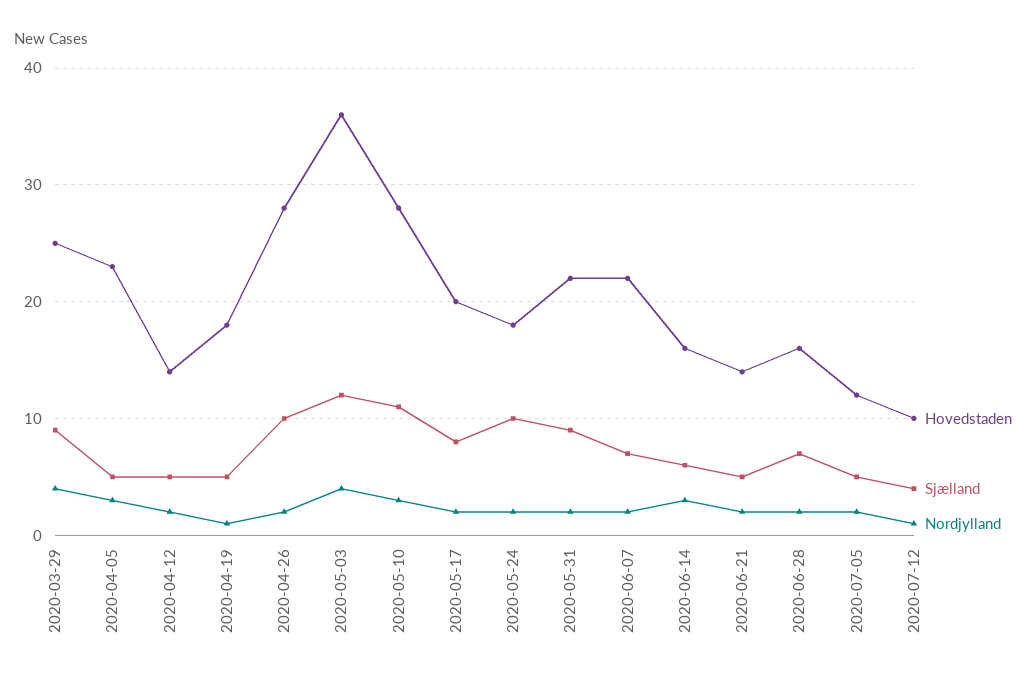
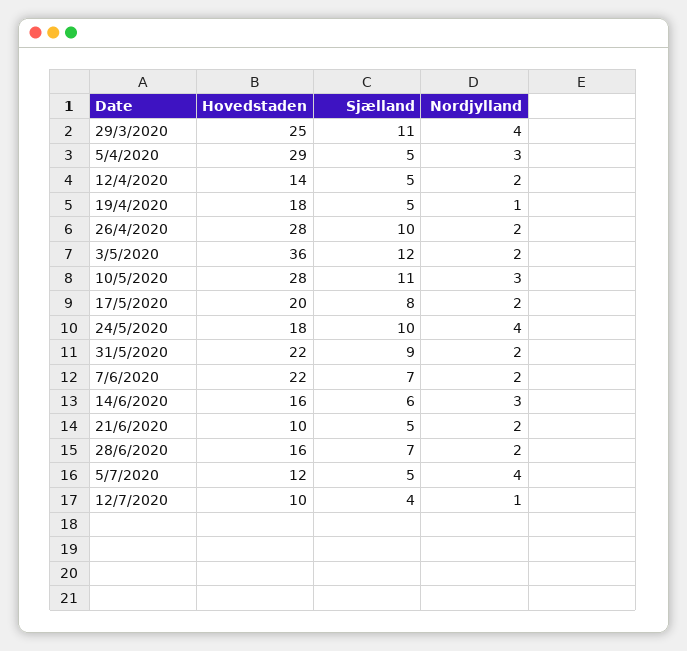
  {
    "Hovedstaden": {
      "2020-03-29": 25,
-     "2020-04-05": 23,
+     "2020-04-05": 29,
      "2020-04-12": 14,
      "2020-04-19": 18,
      "2020-04-26": 28,
      "2020-05-03": 36,
      "2020-05-10": 28,
      "2020-05-17": 20,
      "2020-05-24": 18,
      "2020-05-31": 22,
      "2020-06-07": 22,
      "2020-06-14": 16,
-     "2020-06-21": 14,
+     "2020-06-21": 10,
      "2020-06-28": 16,
      "2020-07-05": 12,
      "2020-07-12": 10
    },
    "Sjælland": {
-     "2020-03-29": 9,
+     "2020-03-29": 11,
      "2020-04-05": 5,
      "2020-04-12": 5,
      "2020-04-19": 5,
      "2020-04-26": 10,
      "2020-05-03": 12,
      "2020-05-10": 11,
      "2020-05-17": 8,
      "2020-05-24": 10,
      "2020-05-31": 9,
      "2020-06-07": 7,
      "2020-06-14": 6,
      "2020-06-21": 5,
      "2020-06-28": 7,
      "2020-07-05": 5,
      "2020-07-12": 4
    },
    "Nordjylland": {
      "2020-03-29": 4,
      "2020-04-05": 3,
      "2020-04-12": 2,
      "2020-04-19": 1,
      "2020-04-26": 2,
-     "2020-05-03": 4,
+     "2020-05-03": 2,
      "2020-05-10": 3,
      "2020-05-17": 2,
-     "2020-05-24": 2,
+     "2020-05-24": 4,
      "2020-05-31": 2,
      "2020-06-07": 2,
      "2020-06-14": 3,
      "2020-06-21": 2,
      "2020-06-28": 2,
-     "2020-07-05": 2,
+     "2020-07-05": 4,
      "2020-07-12": 1
    }
  }

